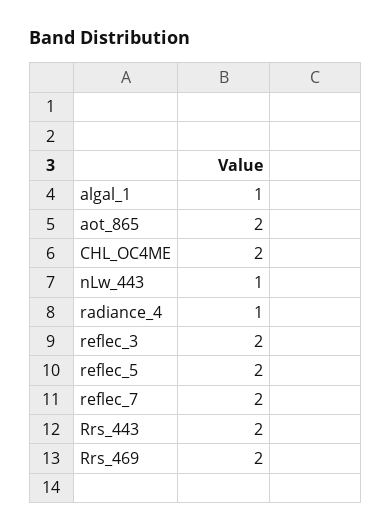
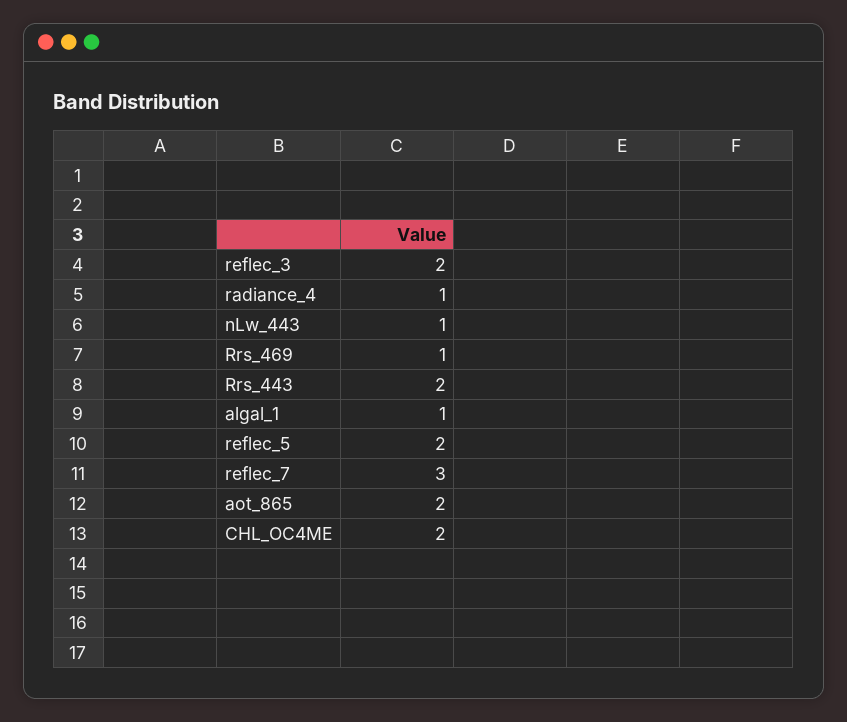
  {
    "algal_1": 1,
    "aot_865": 2,
    "CHL_OC4ME": 2,
    "nLw_443": 1,
    "radiance_4": 1,
    "reflec_3": 2,
    "reflec_5": 2,
-   "reflec_7": 2,
+   "reflec_7": 3,
    "Rrs_443": 2,
-   "Rrs_469": 2
+   "Rrs_469": 1
  }

